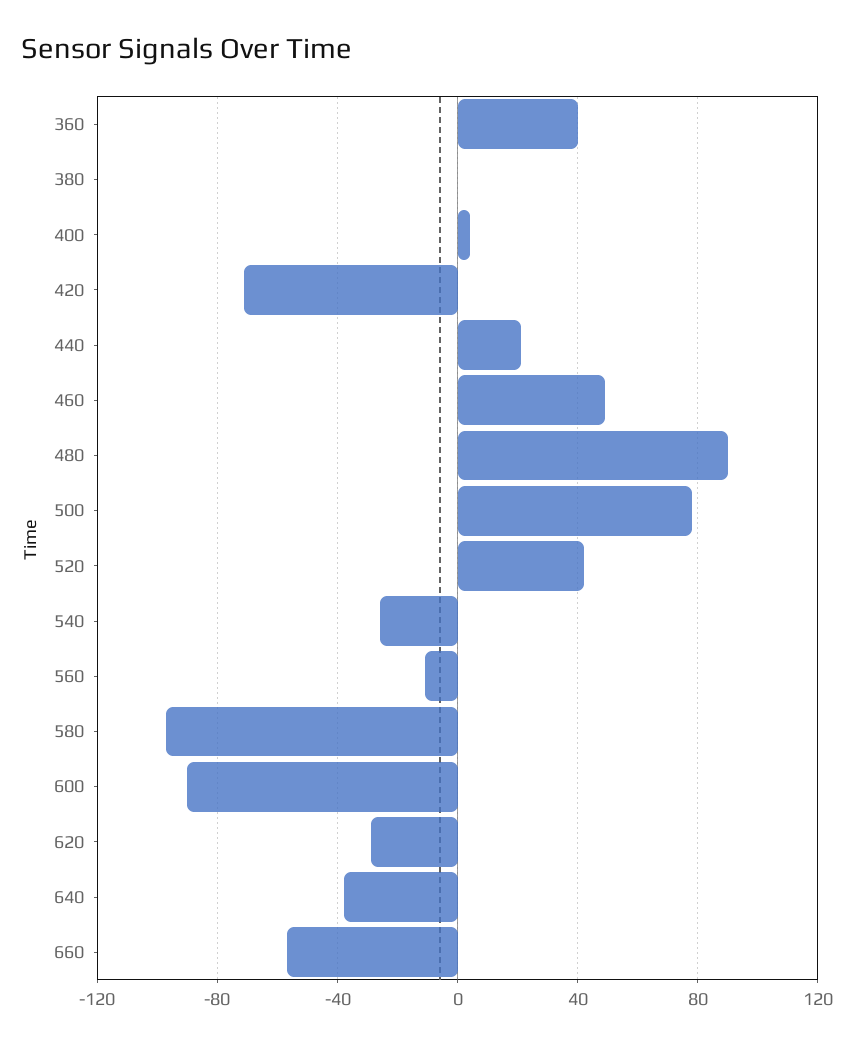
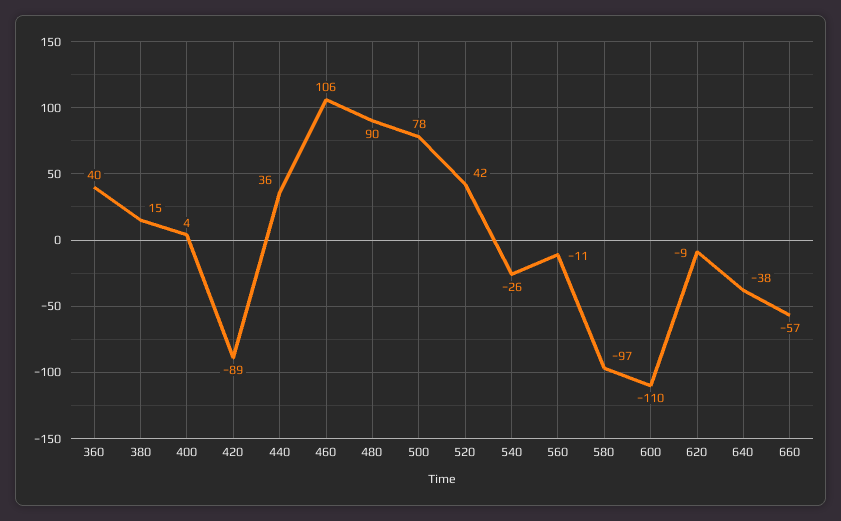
  {
    "360": 40,
-   "380": 0,
+   "380": 15,
    "400": 4,
-   "420": -70,
+   "420": -89,
-   "440": 20,
+   "440": 36,
-   "460": 50,
+   "460": 106,
    "480": 90,
    "500": 78,
    "520": 42,
    "540": -26,
    "560": -11,
    "580": -97,
-   "600": -90,
+   "600": -110,
-   "620": -30,
+   "620": -9,
    "640": -38,
    "660": -57
  }

